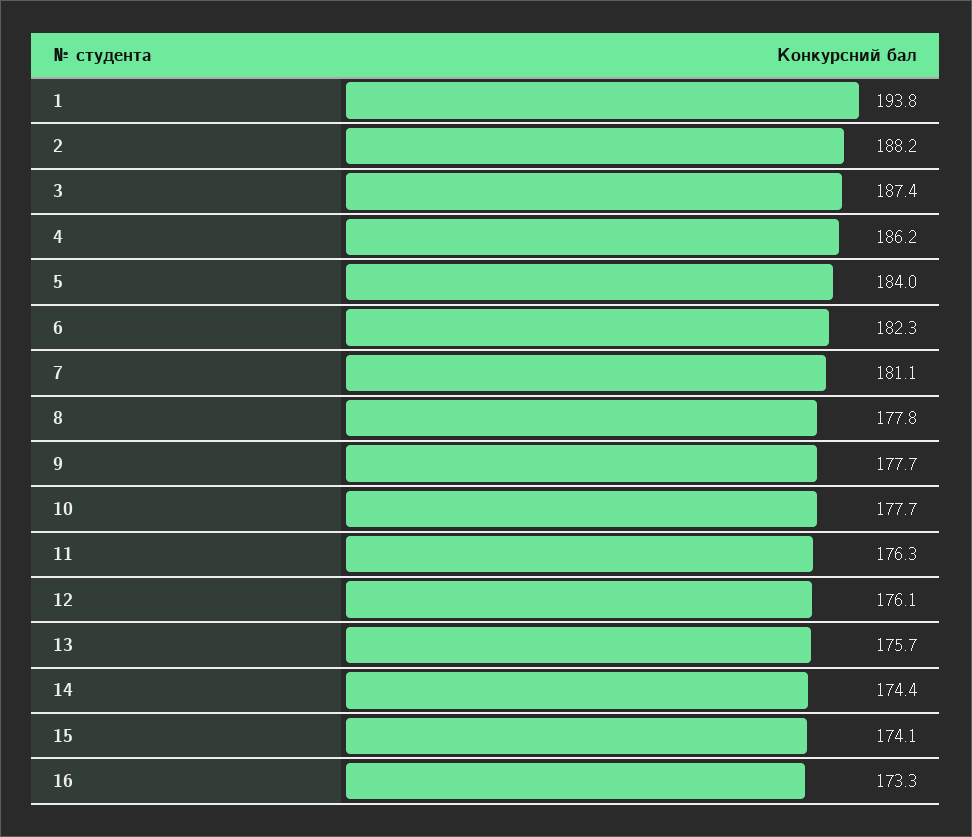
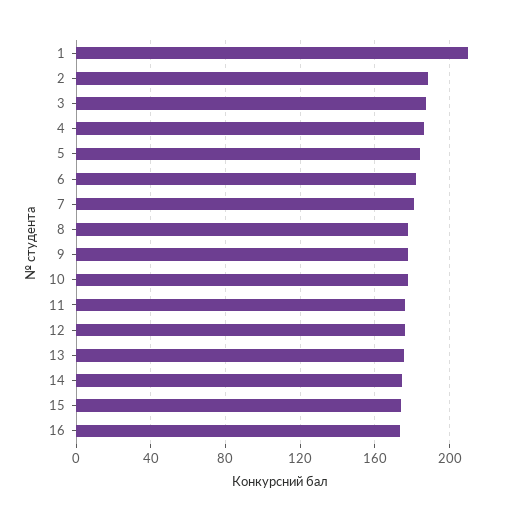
  {
-   "1": 193.8,
+   "1": 210,
    "2": 188.2,
    "3": 187.4,
    "4": 186.2,
    "5": 184,
    "6": 182.3,
    "7": 181.1,
    "8": 177.8,
    "9": 177.7,
    "10": 177.7,
    "11": 176.3,
    "12": 176.1,
    "13": 175.7,
    "14": 174.4,
    "15": 174.1,
    "16": 173.3
  }

